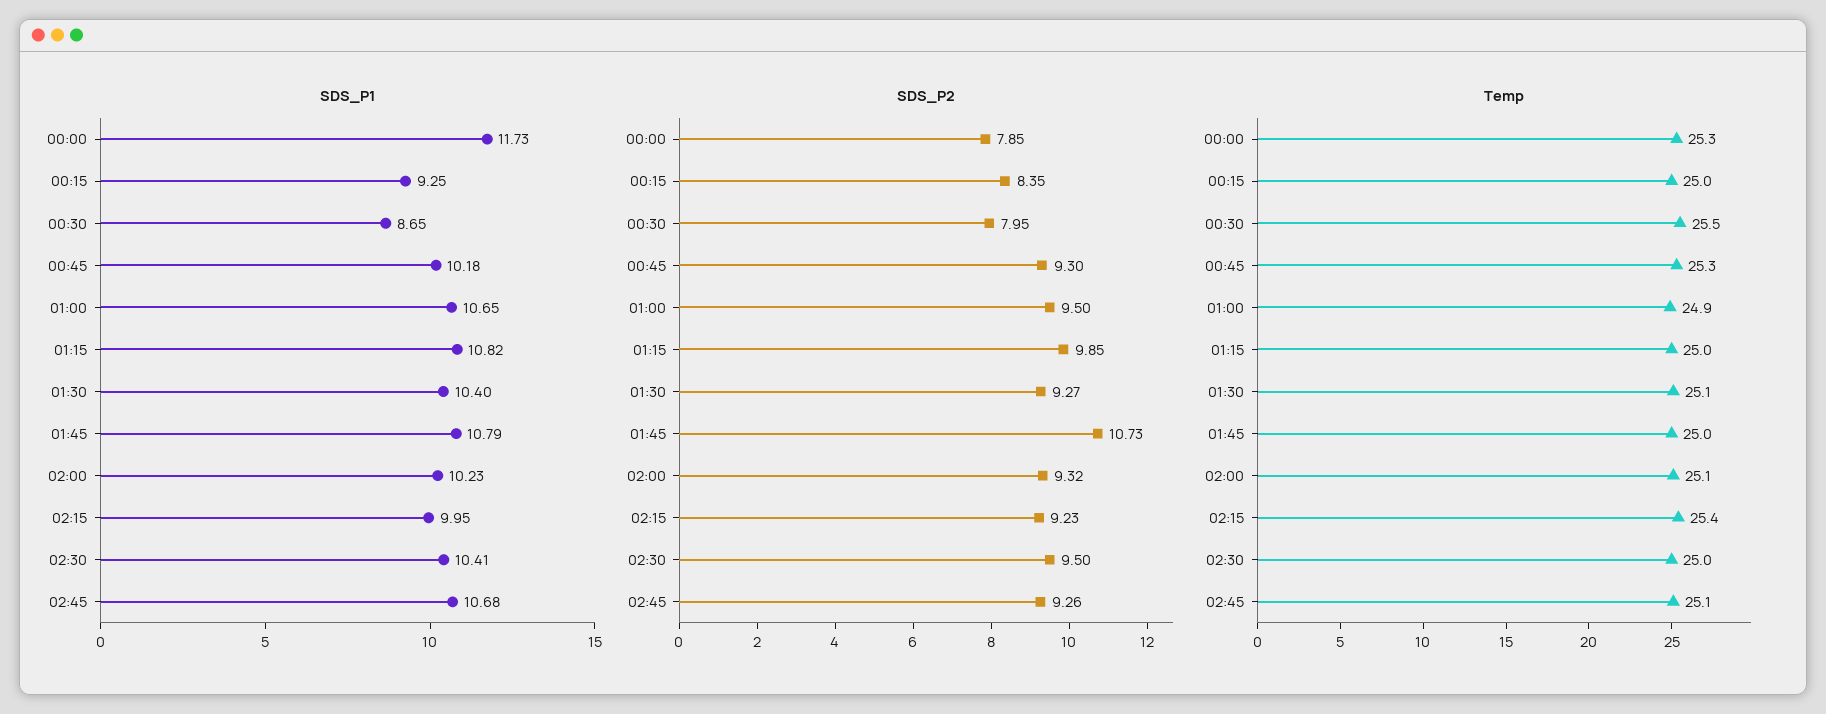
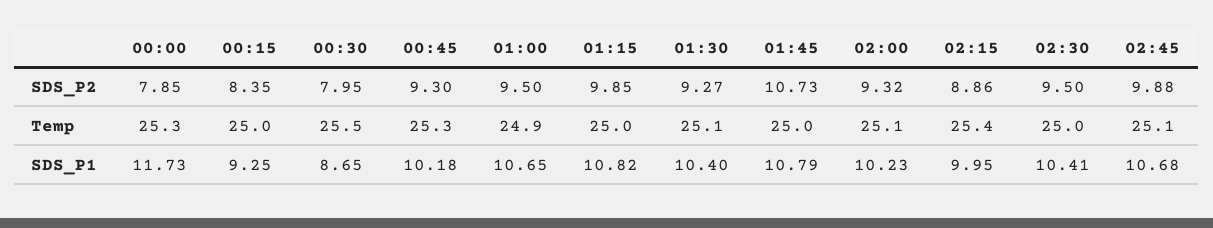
  {
    "SDS_P1": {
      "00:00": 11.73,
      "00:15": 9.25,
      "00:30": 8.65,
      "00:45": 10.18,
      "01:00": 10.65,
      "01:15": 10.82,
      "01:30": 10.4,
      "01:45": 10.79,
      "02:00": 10.23,
      "02:15": 9.95,
      "02:30": 10.41,
      "02:45": 10.68
    },
    "SDS_P2": {
      "00:00": 7.85,
      "00:15": 8.35,
      "00:30": 7.95,
      "00:45": 9.3,
      "01:00": 9.5,
      "01:15": 9.85,
      "01:30": 9.27,
      "01:45": 10.73,
      "02:00": 9.32,
-     "02:15": 9.23,
+     "02:15": 8.86,
      "02:30": 9.5,
-     "02:45": 9.26
+     "02:45": 9.88
    },
    "Temp": {
      "00:00": 25.3,
      "00:15": 25,
      "00:30": 25.5,
      "00:45": 25.3,
      "01:00": 24.9,
      "01:15": 25,
      "01:30": 25.1,
      "01:45": 25,
      "02:00": 25.1,
      "02:15": 25.4,
      "02:30": 25,
      "02:45": 25.1
    }
  }

